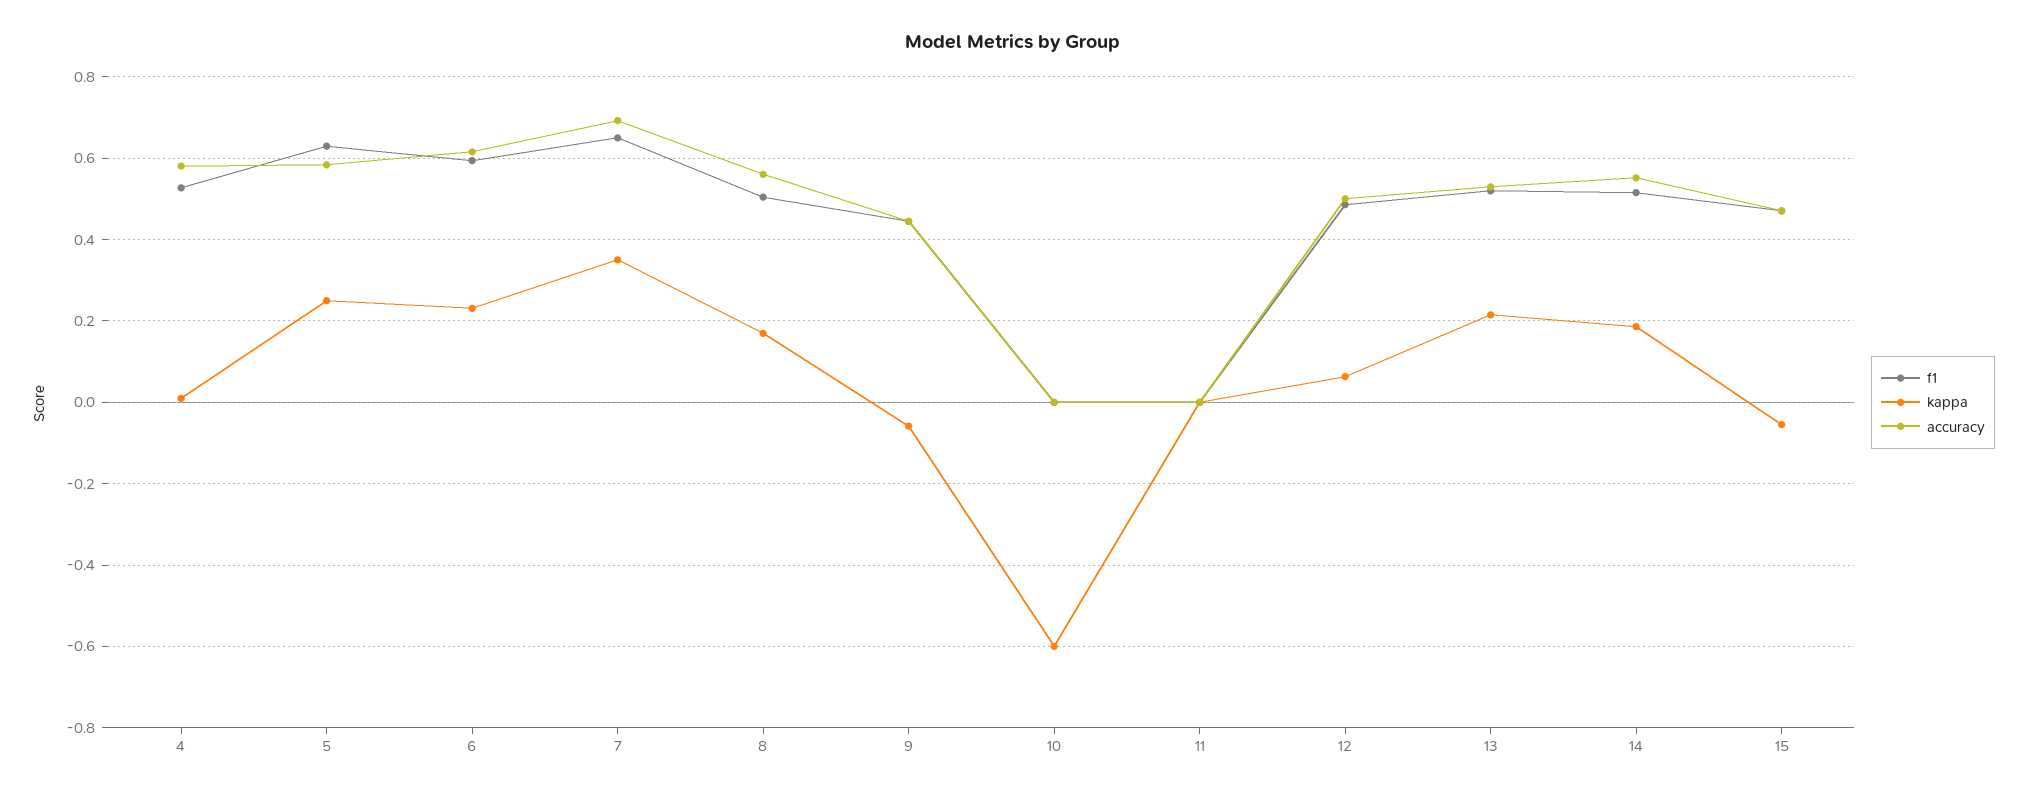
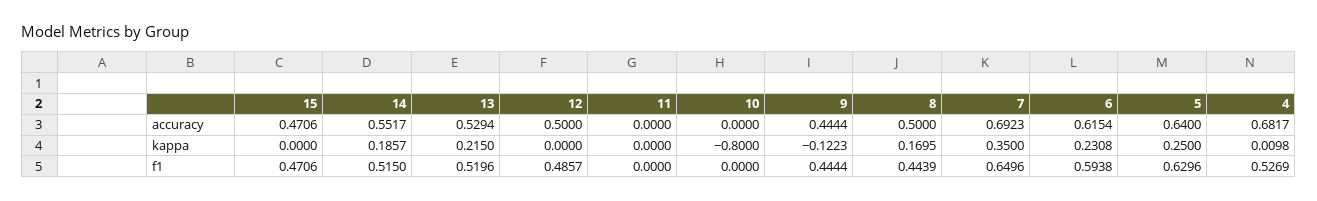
  {
    "f1": {
      "4": 0.5269,
      "5": 0.6296,
      "6": 0.5938,
      "7": 0.6496,
-     "8": 0.5,
+     "8": 0.4439,
      "9": 0.4444,
      "10": 0,
      "11": 0,
      "12": 0.4857,
      "13": 0.5196,
      "14": 0.515,
      "15": 0.4706
    },
    "kappa": {
      "4": 0.0098,
      "5": 0.25,
      "6": 0.2308,
      "7": 0.35,
      "8": 0.1695,
-     "9": -0.06,
+     "9": -0.1223,
-     "10": -0.6,
+     "10": -0.8,
      "11": 0,
-     "12": 0.06,
+     "12": 0,
      "13": 0.215,
      "14": 0.1857,
-     "15": -0.06
+     "15": 0
    },
    "accuracy": {
-     "4": 0.58,
+     "4": 0.6817,
-     "5": 0.58,
+     "5": 0.64,
      "6": 0.6154,
      "7": 0.6923,
-     "8": 0.56,
+     "8": 0.5,
      "9": 0.4444,
      "10": 0,
      "11": 0,
      "12": 0.5,
      "13": 0.5294,
      "14": 0.5517,
      "15": 0.4706
    }
  }

